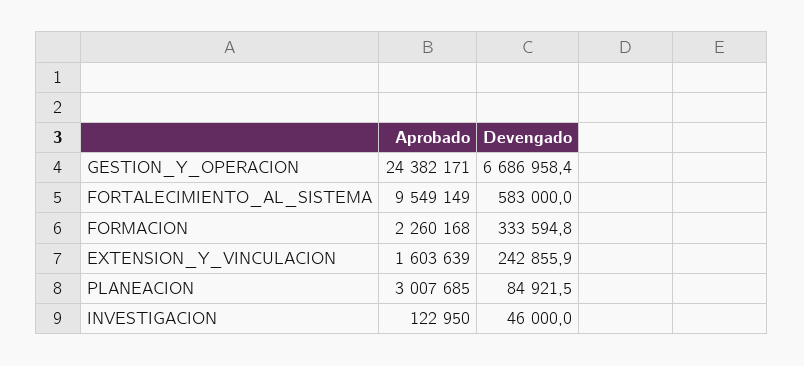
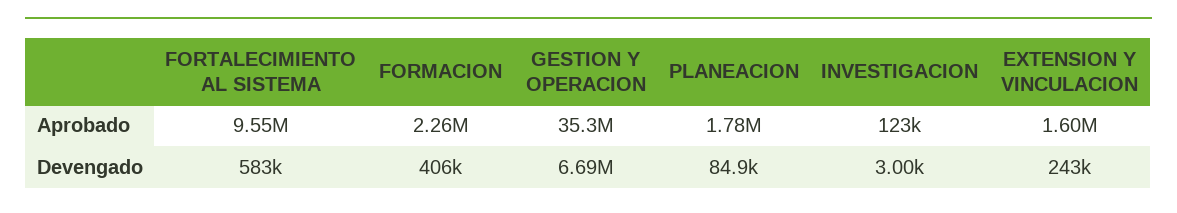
  {
    "Aprobado": {
-     "GESTION_Y_OPERACION": 24382171,
+     "GESTION_Y_OPERACION": 35300000,
      "FORTALECIMIENTO_AL_SISTEMA": 9549149,
      "FORMACION": 2260168,
      "EXTENSION_Y_VINCULACION": 1603639,
-     "PLANEACION": 3007685,
+     "PLANEACION": 1780000,
      "INVESTIGACION": 122950
    },
    "Devengado": {
      "GESTION_Y_OPERACION": 6686958.4,
      "FORTALECIMIENTO_AL_SISTEMA": 583000,
-     "FORMACION": 333594.8,
+     "FORMACION": 406000,
      "EXTENSION_Y_VINCULACION": 242855.9,
      "PLANEACION": 84921.5,
-     "INVESTIGACION": 46000
+     "INVESTIGACION": 3000
    }
  }

